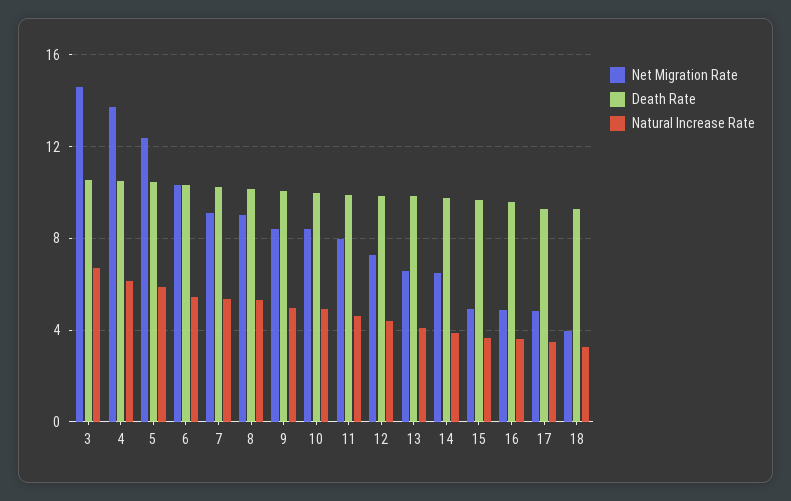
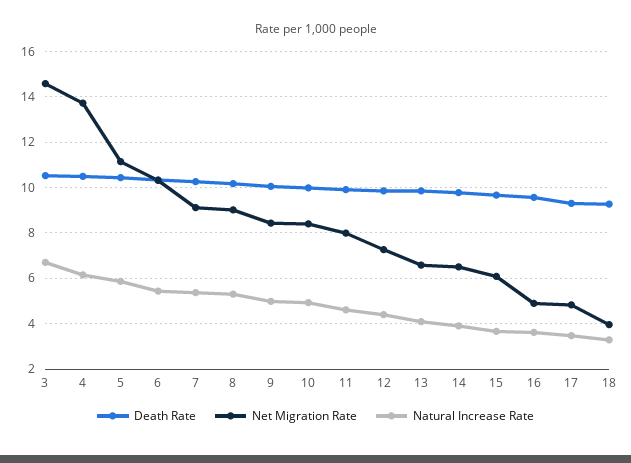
  {
    "Net Migration Rate": {
      "3": 14.5,
      "4": 13.5,
-     "5": 12.5,
+     "5": 11,
      "6": 10.5,
      "7": 9,
      "8": 9,
      "9": 8.5,
      "10": 8.5,
      "11": 8,
      "12": 7.5,
      "13": 6.5,
      "14": 6.5,
-     "15": 5,
+     "15": 6,
      "16": 5,
      "17": 5,
      "18": 4
    },
    "Death Rate": {
      "3": 10.5,
      "4": 10.5,
      "5": 10.5,
      "6": 10.5,
      "7": 10.5,
      "8": 10,
      "9": 10,
      "10": 10,
      "11": 10,
      "12": 10,
      "13": 10,
      "14": 10,
      "15": 9.5,
      "16": 9.5,
      "17": 9.5,
      "18": 9.5
    },
    "Natural Increase Rate": {
      "3": 6.5,
      "4": 6,
      "5": 6,
      "6": 5.5,
      "7": 5.5,
      "8": 5.5,
      "9": 5,
      "10": 5,
      "11": 4.5,
      "12": 4.5,
      "13": 4,
      "14": 4,
      "15": 3.5,
      "16": 3.5,
      "17": 3.5,
      "18": 3.5
    }
  }

